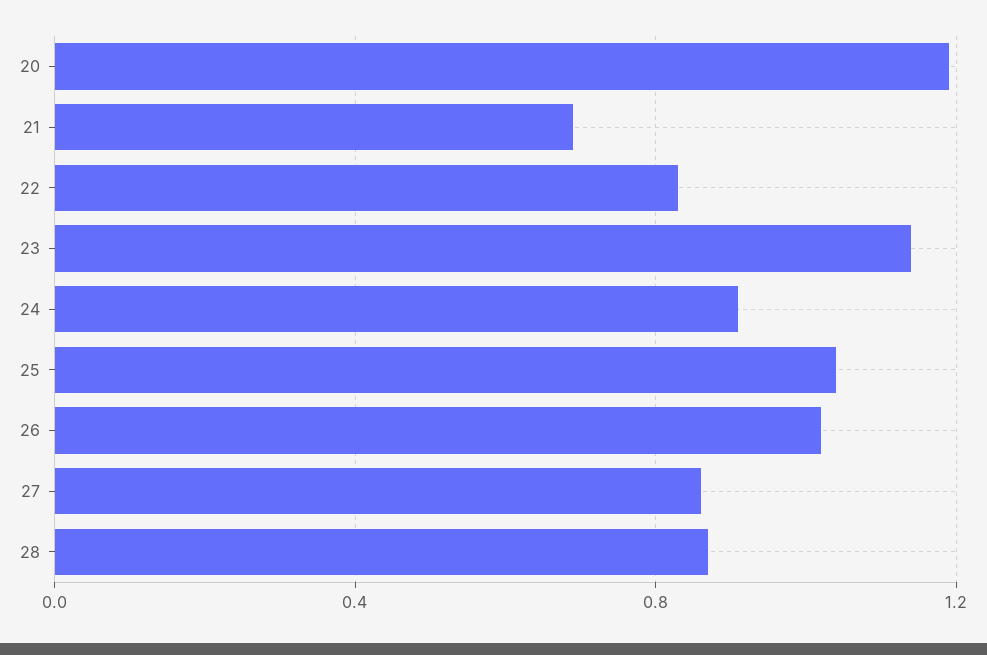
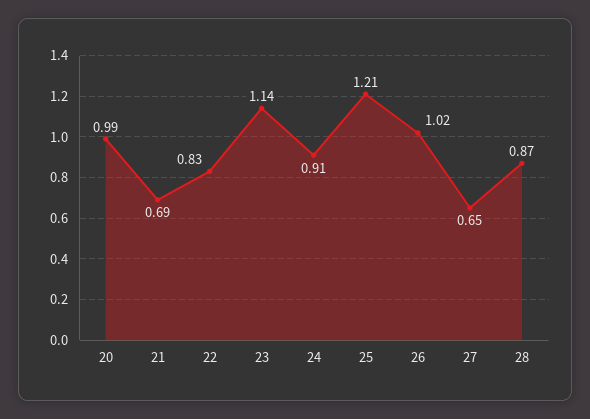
  {
-   "20": 1.2,
+   "20": 0.99,
    "21": 0.69,
    "22": 0.83,
    "23": 1.14,
    "24": 0.91,
-   "25": 1.05,
+   "25": 1.21,
    "26": 1.02,
-   "27": 0.85,
+   "27": 0.65,
    "28": 0.87
  }

